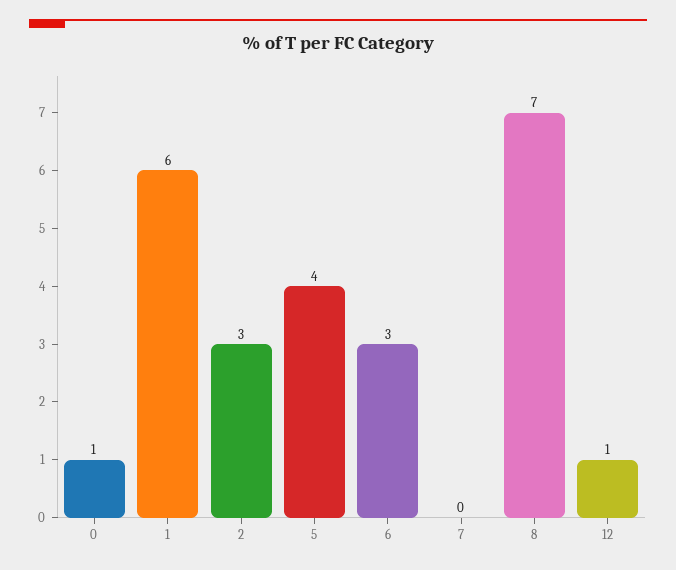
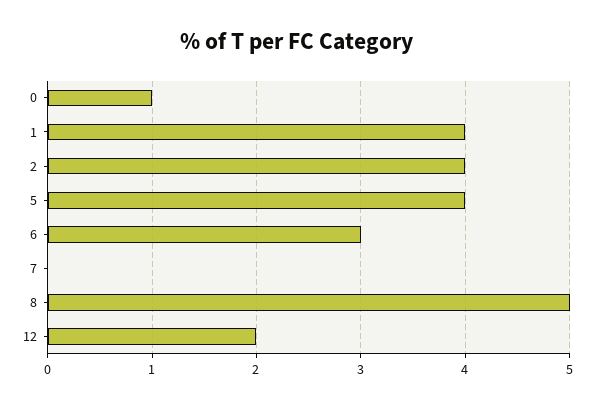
  {
    "0": 1,
-   "1": 6,
+   "1": 4,
-   "2": 3,
+   "2": 4,
    "5": 4,
    "6": 3,
    "7": 0,
-   "8": 7,
+   "8": 5,
-   "12": 1
+   "12": 2
  }

